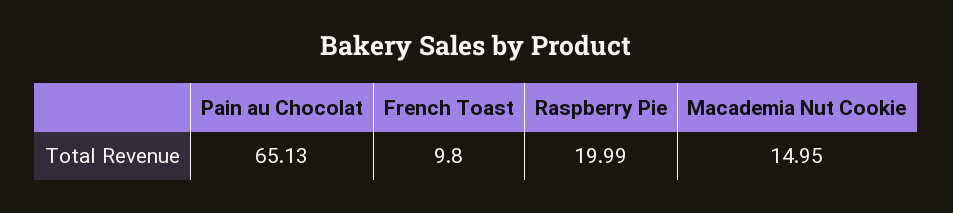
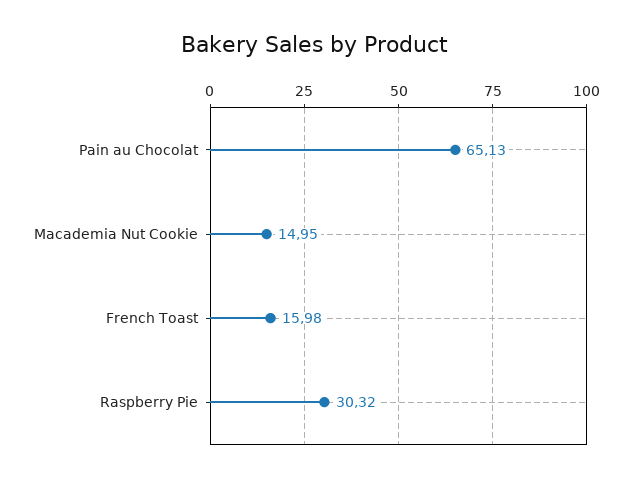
  {
    "Pain au Chocolat": 65.13,
-   "French Toast": 9.8,
+   "French Toast": 15.98,
-   "Raspberry Pie": 19.99,
+   "Raspberry Pie": 30.32,
    "Macademia Nut Cookie": 14.95
  }

